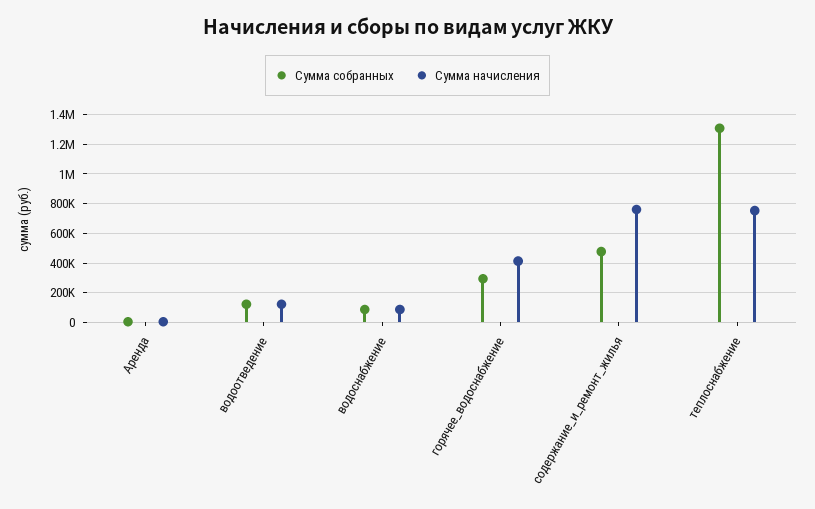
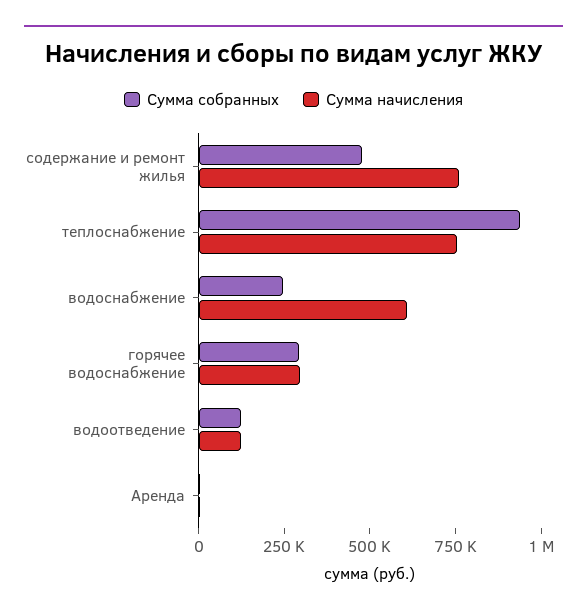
  {
    "Сумма собранных": {
      "Аренда": 0,
      "водоотведение": 100000,
-     "водоснабжение": 100000,
+     "водоснабжение": 250000,
      "горячее_водоснабжение": 300000,
      "содержание_и_ремонт_жилья": 500000,
-     "теплоснабжение": 1300000
+     "теплоснабжение": 950000
    },
    "Сумма начисления": {
      "Аренда": 0,
      "водоотведение": 100000,
-     "водоснабжение": 100000,
+     "водоснабжение": 600000,
-     "горячее_водоснабжение": 400000,
+     "горячее_водоснабжение": 300000,
      "содержание_и_ремонт_жилья": 750000,
      "теплоснабжение": 750000
    }
  }

